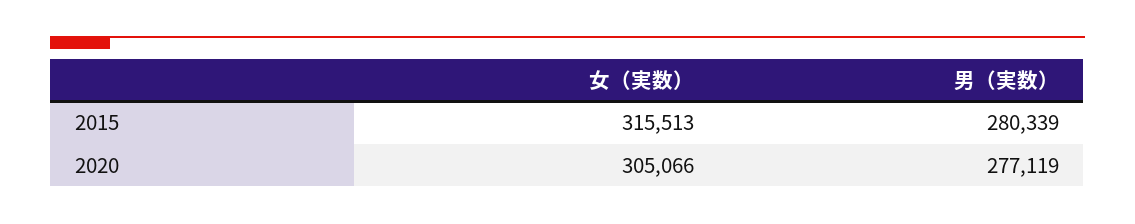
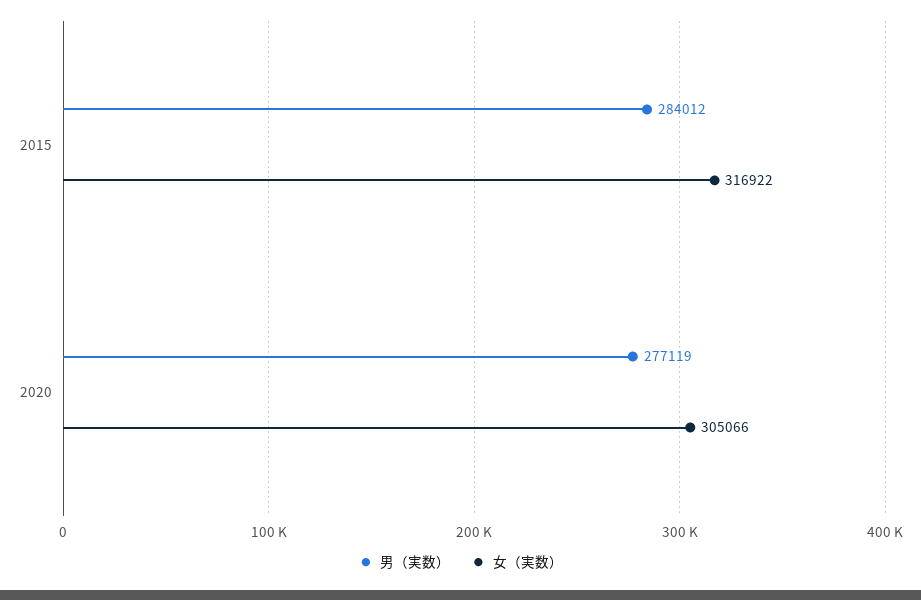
  {
    "女（実数）": {
-     "2015": 315513,
+     "2015": 316922,
      "2020": 305066
    },
    "男（実数）": {
-     "2015": 280339,
+     "2015": 284012,
      "2020": 277119
    }
  }

